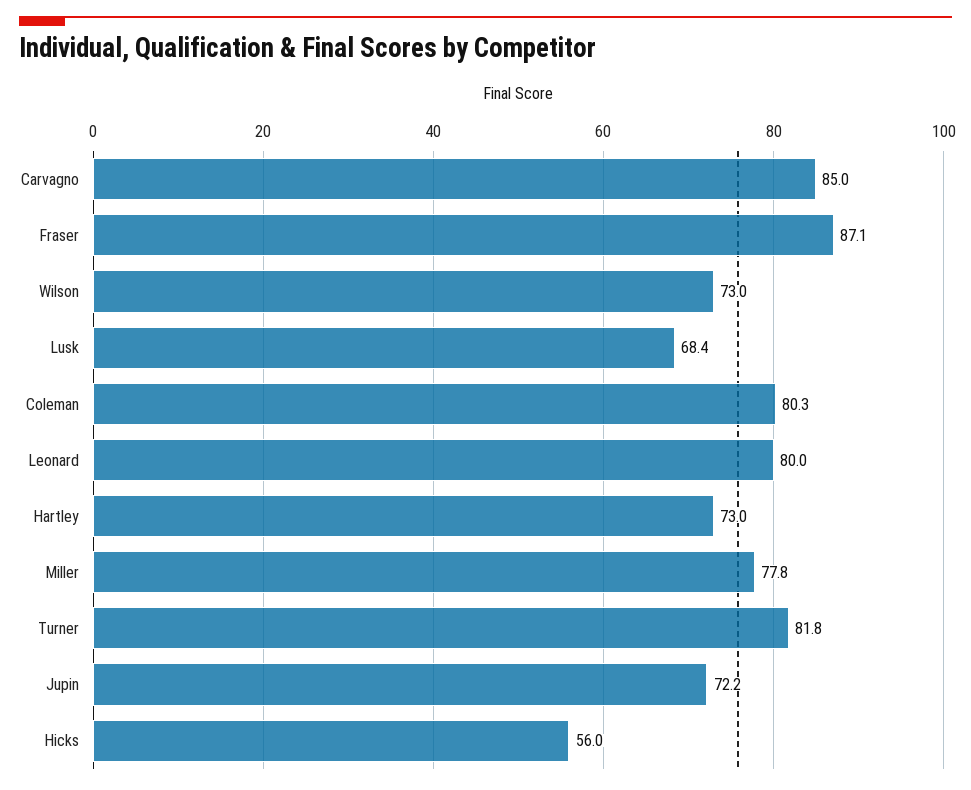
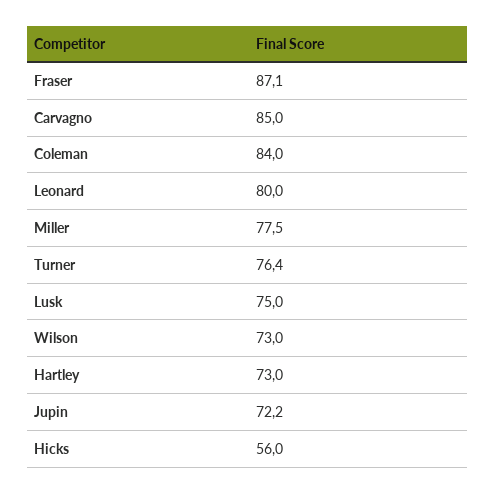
  {
    "Carvagno": 85,
    "Fraser": 87.1,
    "Wilson": 73,
-   "Lusk": 68.4,
+   "Lusk": 75,
-   "Coleman": 80.3,
+   "Coleman": 84,
    "Leonard": 80,
    "Hartley": 73,
-   "Miller": 77.8,
+   "Miller": 77.5,
-   "Turner": 81.8,
+   "Turner": 76.4,
    "Jupin": 72.2,
    "Hicks": 56
  }

